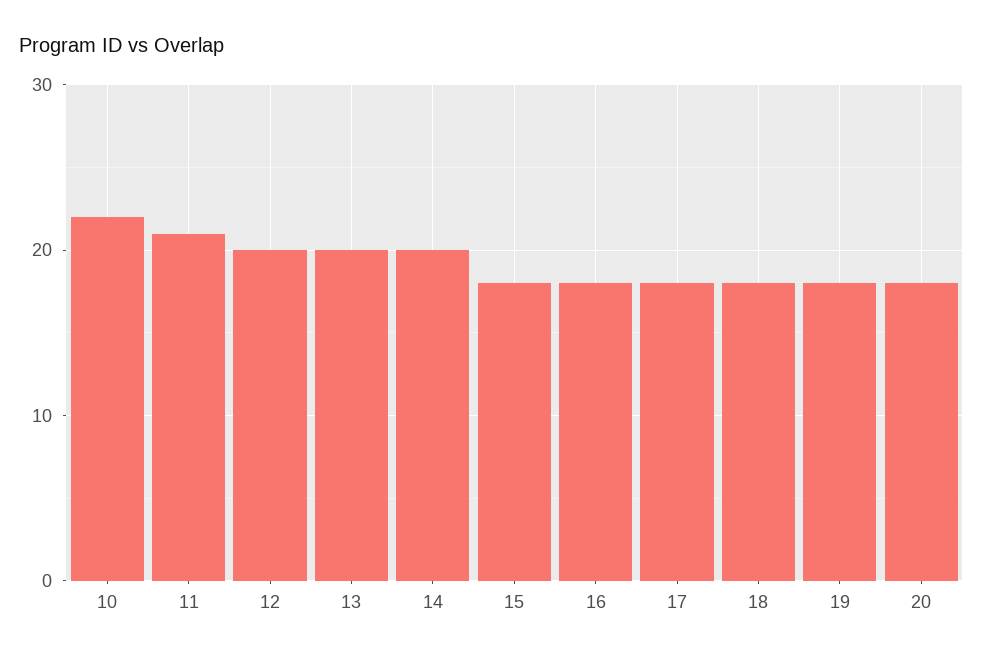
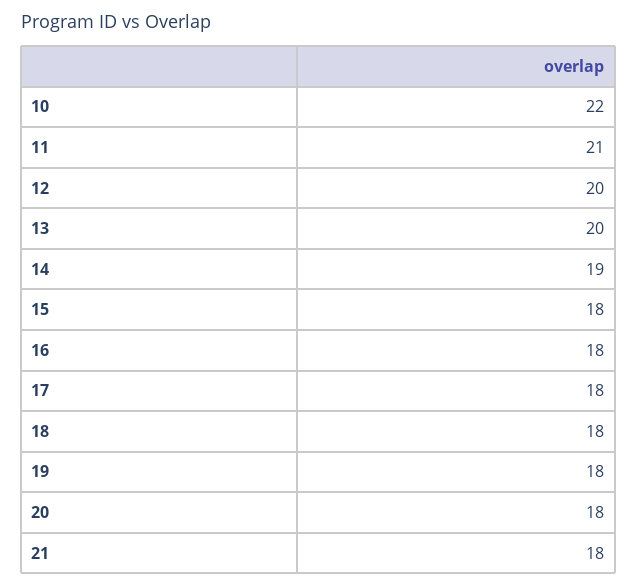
  {
    "10": 22,
    "11": 21,
    "12": 20,
    "13": 20,
-   "14": 20,
+   "14": 19,
    "15": 18,
    "16": 18,
    "17": 18,
    "18": 18,
    "19": 18,
-   "20": 18
+   "20": 18,
+   "21": 18
  }

